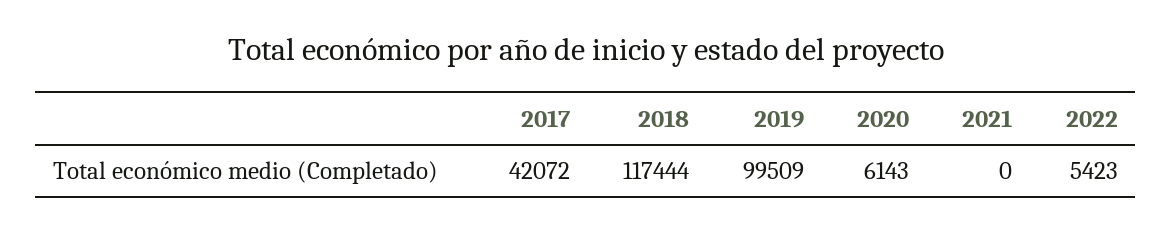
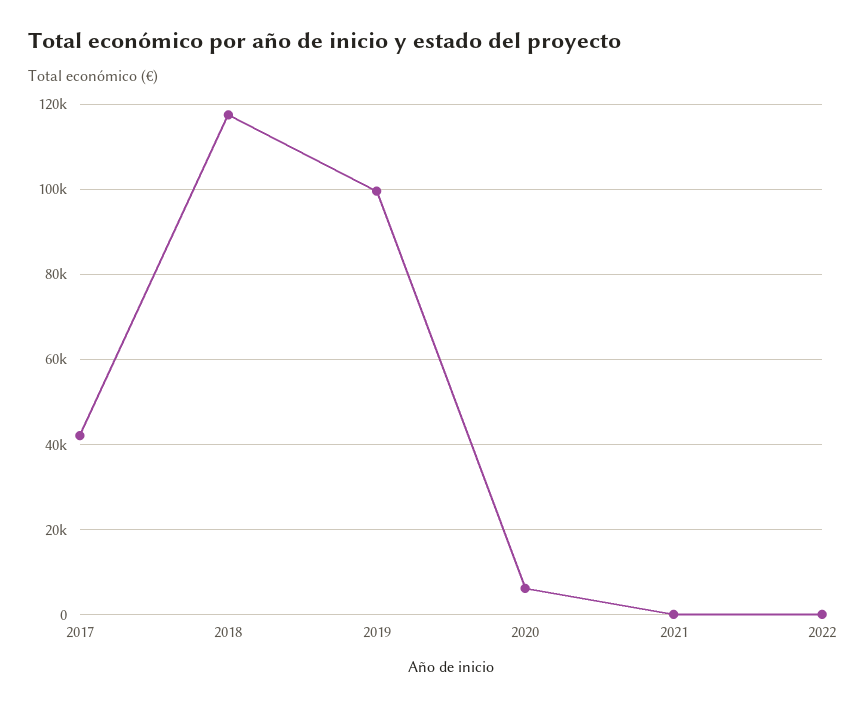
  {
    "2017": 42072,
    "2018": 117444,
    "2019": 99509,
    "2020": 6143,
    "2021": 0,
-   "2022": 5423
+   "2022": 0
  }

